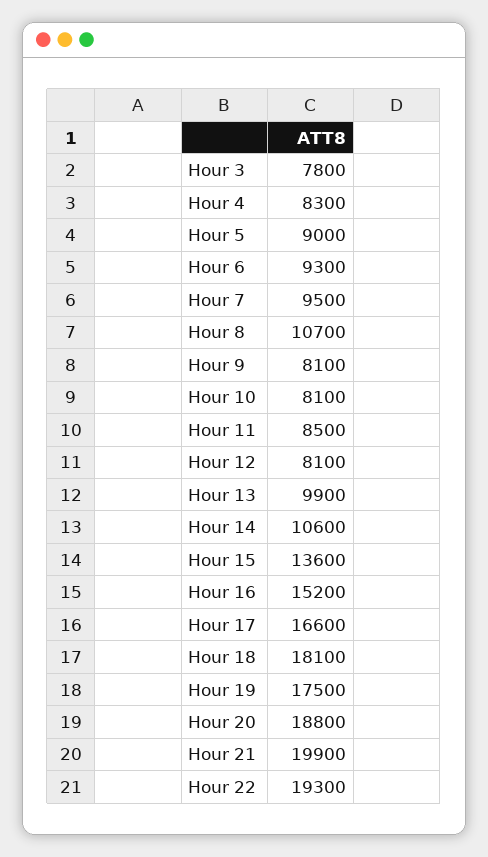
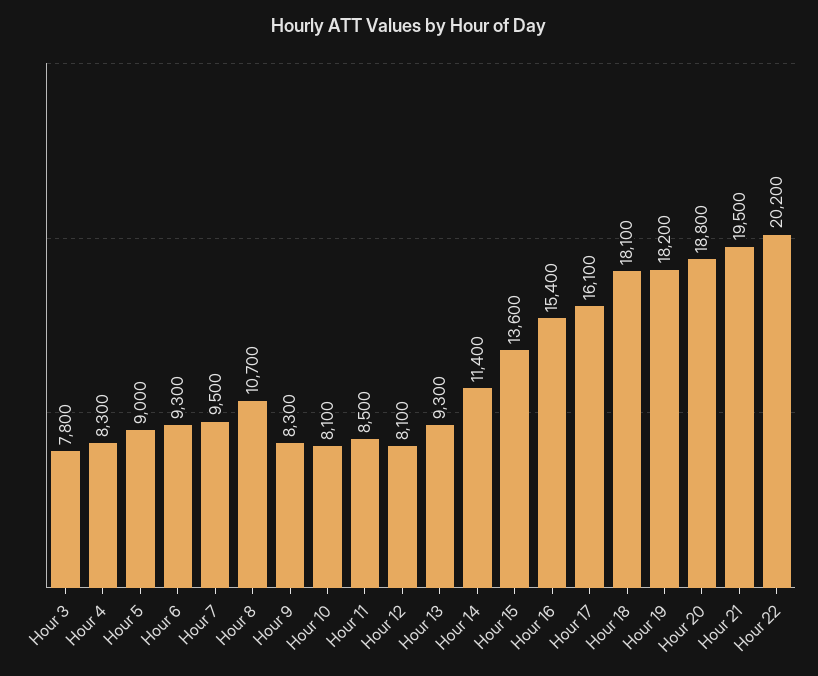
  {
    "Hour 3": 7800,
    "Hour 4": 8300,
    "Hour 5": 9000,
    "Hour 6": 9300,
    "Hour 7": 9500,
    "Hour 8": 10700,
-   "Hour 9": 8100,
+   "Hour 9": 8300,
    "Hour 10": 8100,
    "Hour 11": 8500,
    "Hour 12": 8100,
-   "Hour 13": 9900,
+   "Hour 13": 9300,
-   "Hour 14": 10600,
+   "Hour 14": 11400,
    "Hour 15": 13600,
-   "Hour 16": 15200,
+   "Hour 16": 15400,
-   "Hour 17": 16600,
+   "Hour 17": 16100,
    "Hour 18": 18100,
-   "Hour 19": 17500,
+   "Hour 19": 18200,
    "Hour 20": 18800,
-   "Hour 21": 19900,
+   "Hour 21": 19500,
-   "Hour 22": 19300
+   "Hour 22": 20200
  }

